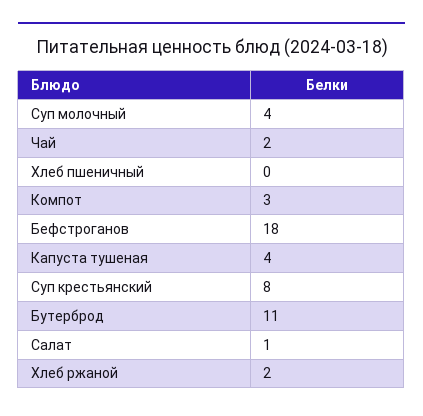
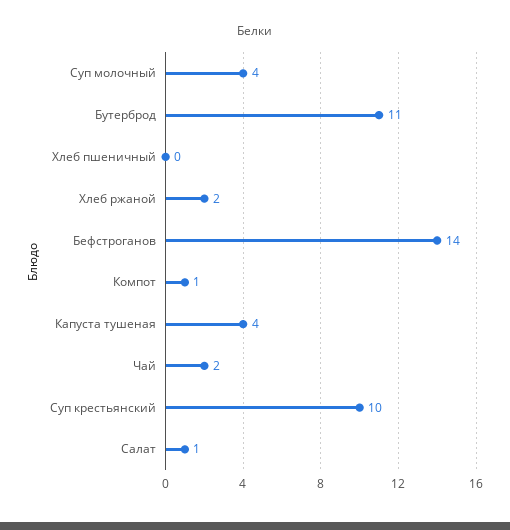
  {
    "Суп молочный": 4,
    "Чай": 2,
    "Хлеб пшеничный": 0,
-   "Компот": 3,
+   "Компот": 1,
-   "Бефстроганов": 18,
+   "Бефстроганов": 14,
    "Капуста тушеная": 4,
-   "Суп крестьянский": 8,
+   "Суп крестьянский": 10,
    "Бутерброд": 11,
    "Салат": 1,
    "Хлеб ржаной": 2
  }

